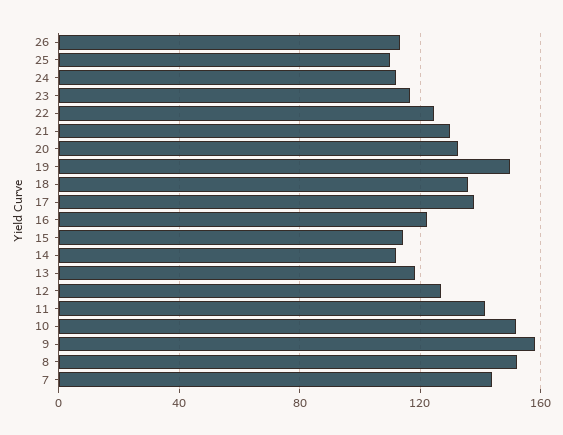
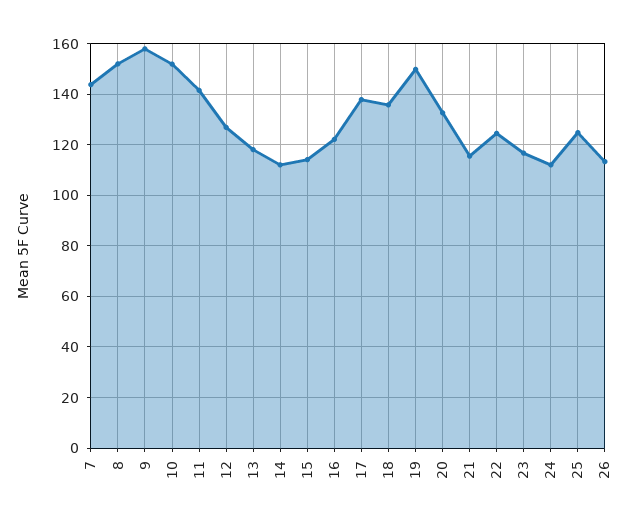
  {
    "26": 112.5,
-   "25": 110,
+   "25": 125,
    "24": 112.5,
    "23": 117.5,
    "22": 125,
-   "21": 130,
+   "21": 115,
    "20": 132.5,
    "19": 150,
    "18": 135,
    "17": 137.5,
    "16": 122.5,
    "15": 115,
    "14": 112.5,
    "13": 117.5,
    "12": 127.5,
    "11": 142.5,
    "10": 152.5,
    "9": 157.5,
    "8": 152.5,
    "7": 145
  }

